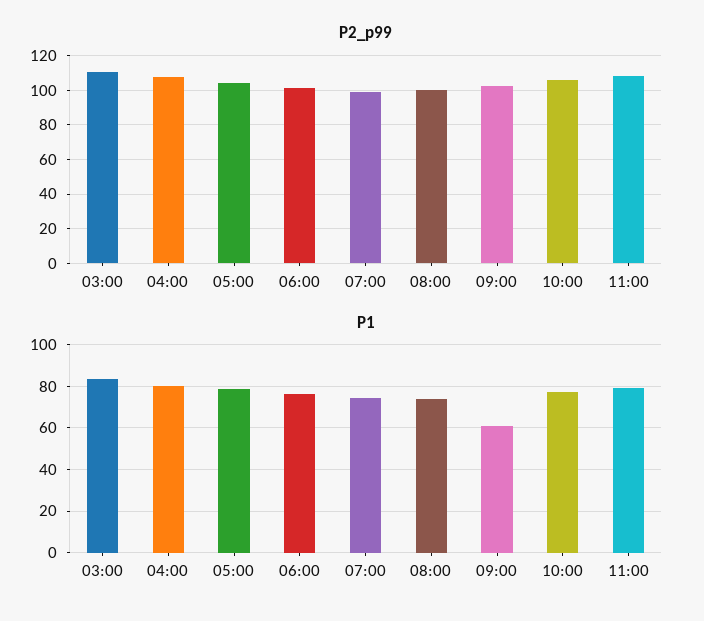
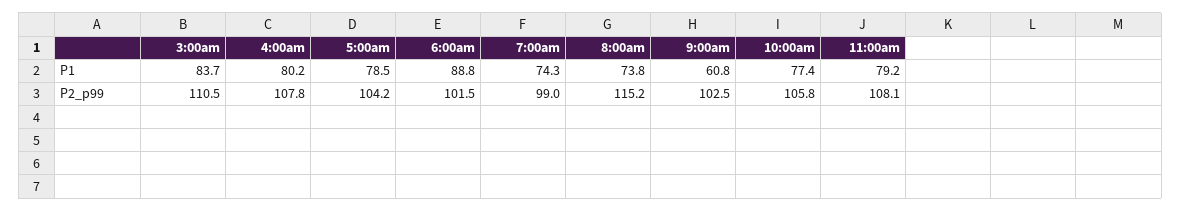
  {
    "P2_p99": {
      "03:00": 110.5,
      "04:00": 107.8,
      "05:00": 104.2,
      "06:00": 101.5,
      "07:00": 99,
-     "08:00": 100,
+     "08:00": 115.2,
      "09:00": 102.5,
      "10:00": 105.8,
      "11:00": 108.1
    },
    "P1": {
      "03:00": 83.7,
      "04:00": 80.2,
      "05:00": 78.5,
-     "06:00": 75,
+     "06:00": 88.8,
      "07:00": 74.3,
      "08:00": 73.8,
      "09:00": 60.8,
      "10:00": 77.4,
      "11:00": 79.2
    }
  }

